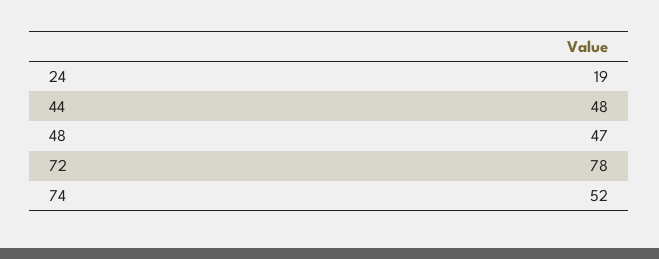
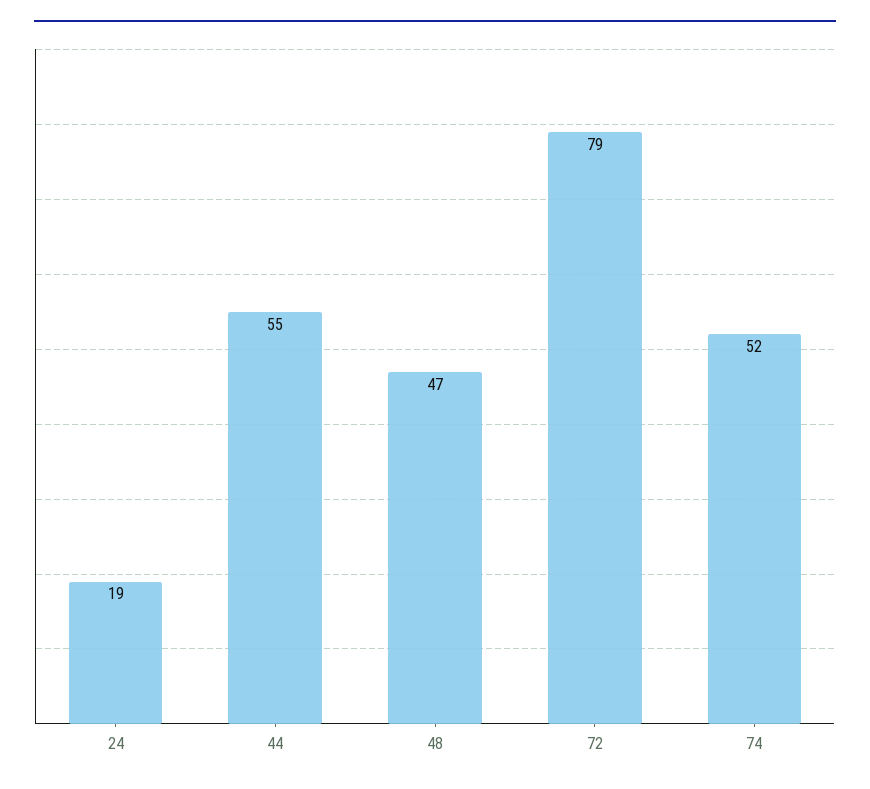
  {
    "24": 19,
-   "44": 48,
+   "44": 55,
    "48": 47,
-   "72": 78,
+   "72": 79,
    "74": 52
  }

